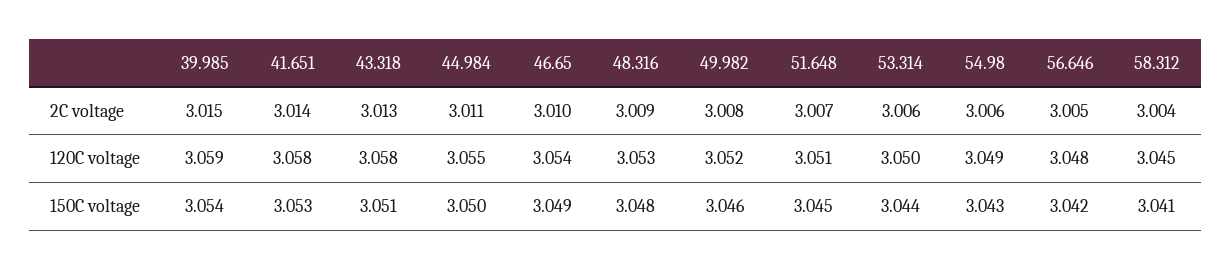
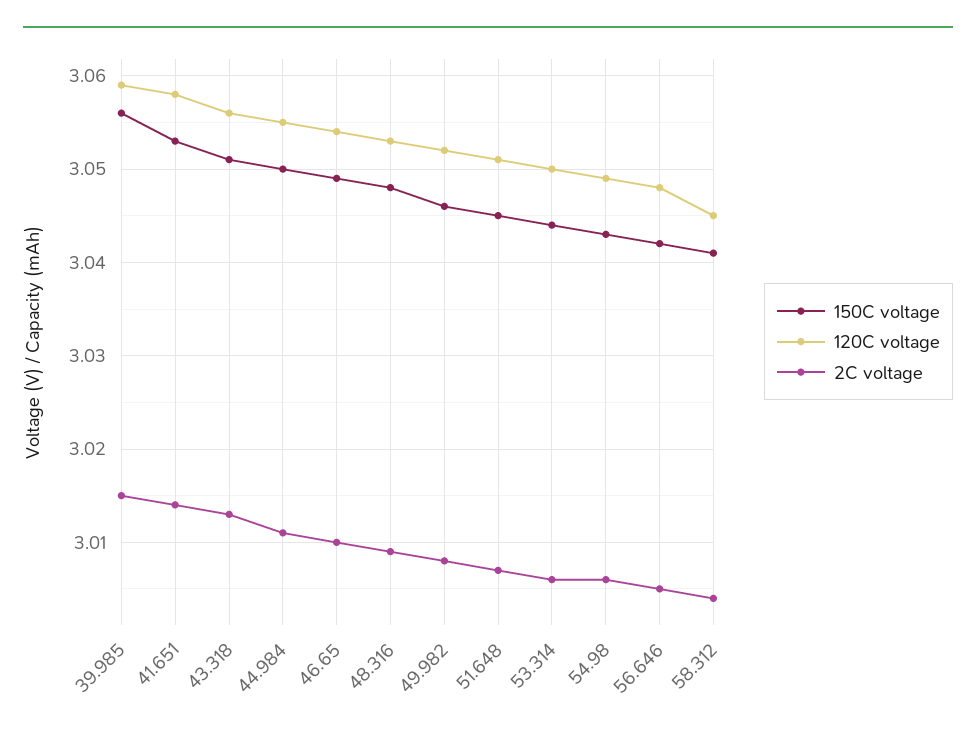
  {
    "2C voltage": {
      "39.985": 3.015,
      "41.651": 3.014,
      "43.318": 3.013,
      "44.984": 3.011,
      "46.65": 3.01,
      "48.316": 3.009,
      "49.982": 3.008,
      "51.648": 3.007,
      "53.314": 3.006,
      "54.98": 3.006,
      "56.646": 3.005,
      "58.312": 3.004
    },
    "120C voltage": {
      "39.985": 3.059,
      "41.651": 3.058,
-     "43.318": 3.058,
+     "43.318": 3.056,
      "44.984": 3.055,
      "46.65": 3.054,
      "48.316": 3.053,
      "49.982": 3.052,
      "51.648": 3.051,
      "53.314": 3.05,
      "54.98": 3.049,
      "56.646": 3.048,
      "58.312": 3.045
    },
    "150C voltage": {
-     "39.985": 3.054,
+     "39.985": 3.056,
      "41.651": 3.053,
      "43.318": 3.051,
      "44.984": 3.05,
      "46.65": 3.049,
      "48.316": 3.048,
      "49.982": 3.046,
      "51.648": 3.045,
      "53.314": 3.044,
      "54.98": 3.043,
      "56.646": 3.042,
      "58.312": 3.041
    }
  }

